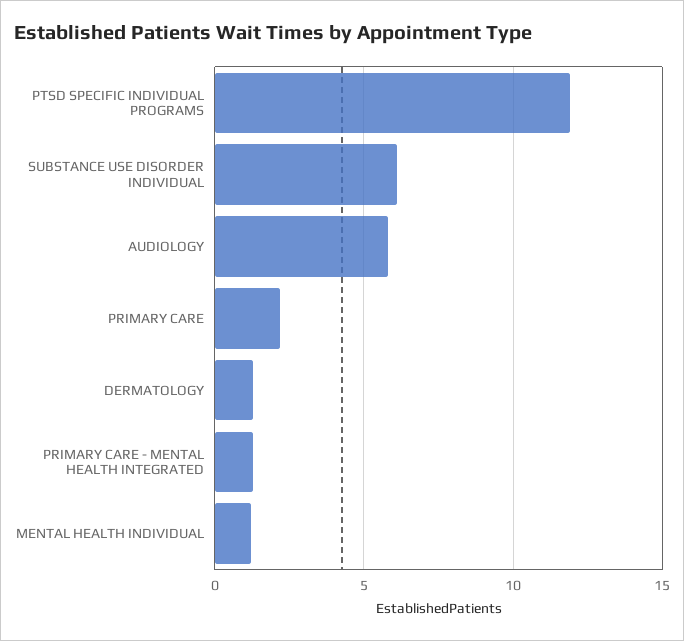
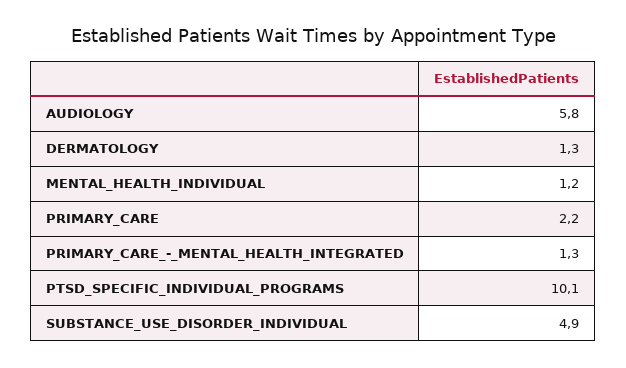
  {
-   "PTSD SPECIFIC INDIVIDUAL PROGRAMS": 12,
+   "PTSD SPECIFIC INDIVIDUAL PROGRAMS": 10.1,
-   "SUBSTANCE USE DISORDER INDIVIDUAL": 6,
+   "SUBSTANCE USE DISORDER INDIVIDUAL": 4.9,
    "AUDIOLOGY": 5.8,
    "PRIMARY CARE": 2.2,
    "DERMATOLOGY": 1.3,
    "PRIMARY CARE - MENTAL HEALTH INTEGRATED": 1.3,
    "MENTAL HEALTH INDIVIDUAL": 1.2
  }

